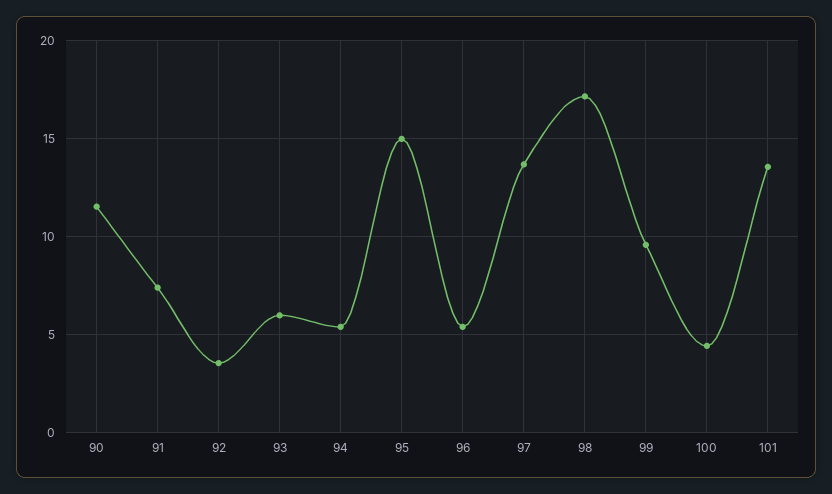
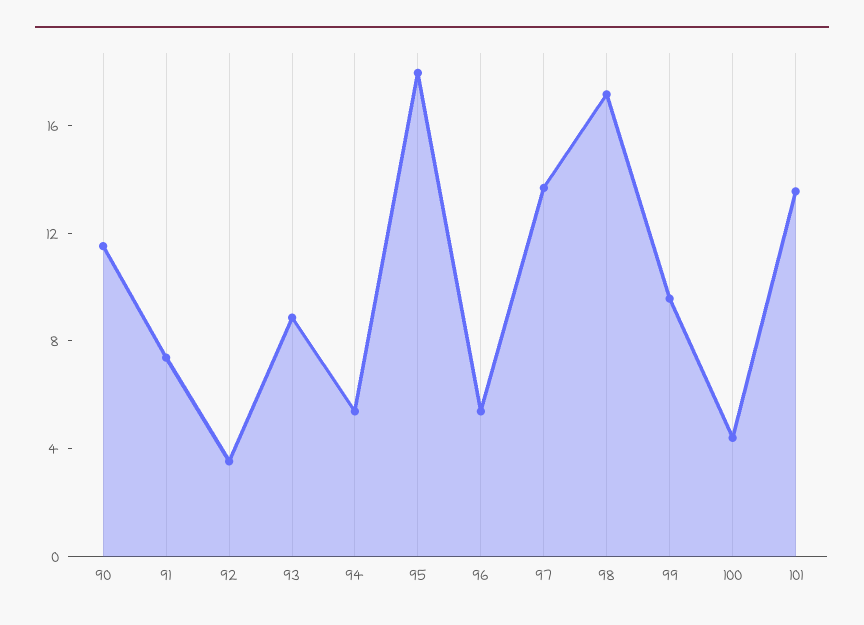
  {
    "90": 11.5,
    "91": 7.5,
    "92": 3.5,
-   "93": 6,
+   "93": 9,
    "94": 5.5,
-   "95": 15,
+   "95": 18,
    "96": 5.5,
    "97": 13.5,
    "98": 17,
    "99": 9.5,
    "100": 4.5,
    "101": 13.5
  }

